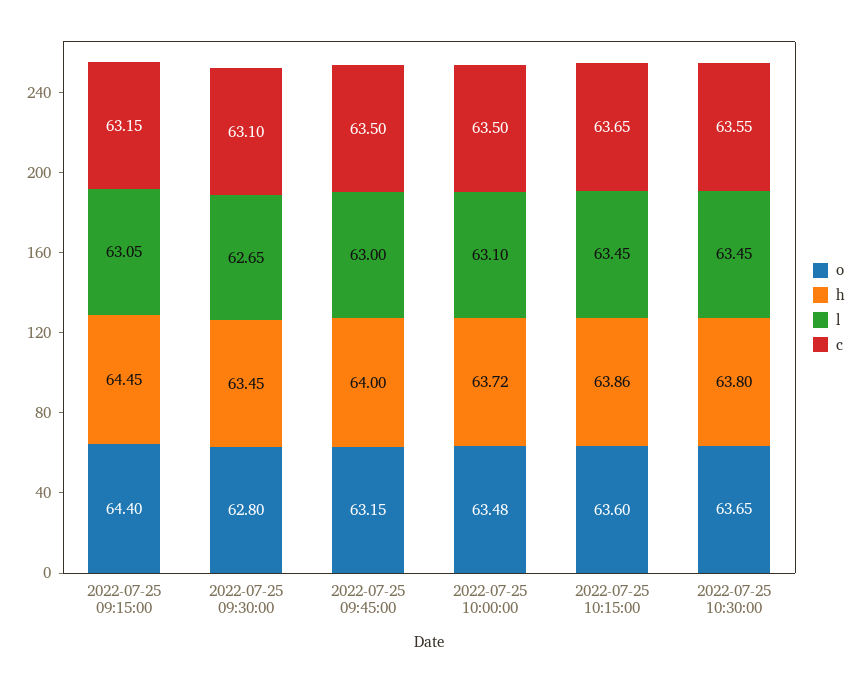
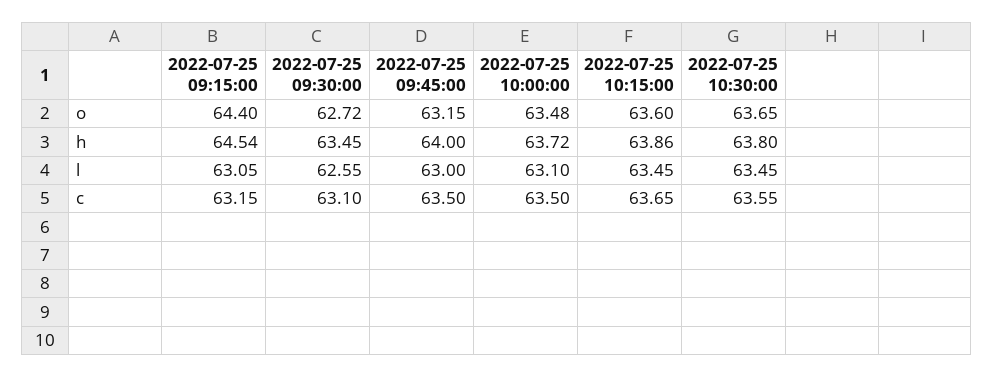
  {
    "o": {
      "2022-07-25 09:15:00": 64.4,
-     "2022-07-25 09:30:00": 62.8,
+     "2022-07-25 09:30:00": 62.72,
      "2022-07-25 09:45:00": 63.15,
      "2022-07-25 10:00:00": 63.48,
      "2022-07-25 10:15:00": 63.6,
      "2022-07-25 10:30:00": 63.65
    },
    "h": {
-     "2022-07-25 09:15:00": 64.45,
+     "2022-07-25 09:15:00": 64.54,
      "2022-07-25 09:30:00": 63.45,
      "2022-07-25 09:45:00": 64,
      "2022-07-25 10:00:00": 63.72,
      "2022-07-25 10:15:00": 63.86,
      "2022-07-25 10:30:00": 63.8
    },
    "l": {
      "2022-07-25 09:15:00": 63.05,
-     "2022-07-25 09:30:00": 62.65,
+     "2022-07-25 09:30:00": 62.55,
      "2022-07-25 09:45:00": 63,
      "2022-07-25 10:00:00": 63.1,
      "2022-07-25 10:15:00": 63.45,
      "2022-07-25 10:30:00": 63.45
    },
    "c": {
      "2022-07-25 09:15:00": 63.15,
      "2022-07-25 09:30:00": 63.1,
      "2022-07-25 09:45:00": 63.5,
      "2022-07-25 10:00:00": 63.5,
      "2022-07-25 10:15:00": 63.65,
      "2022-07-25 10:30:00": 63.55
    }
  }

